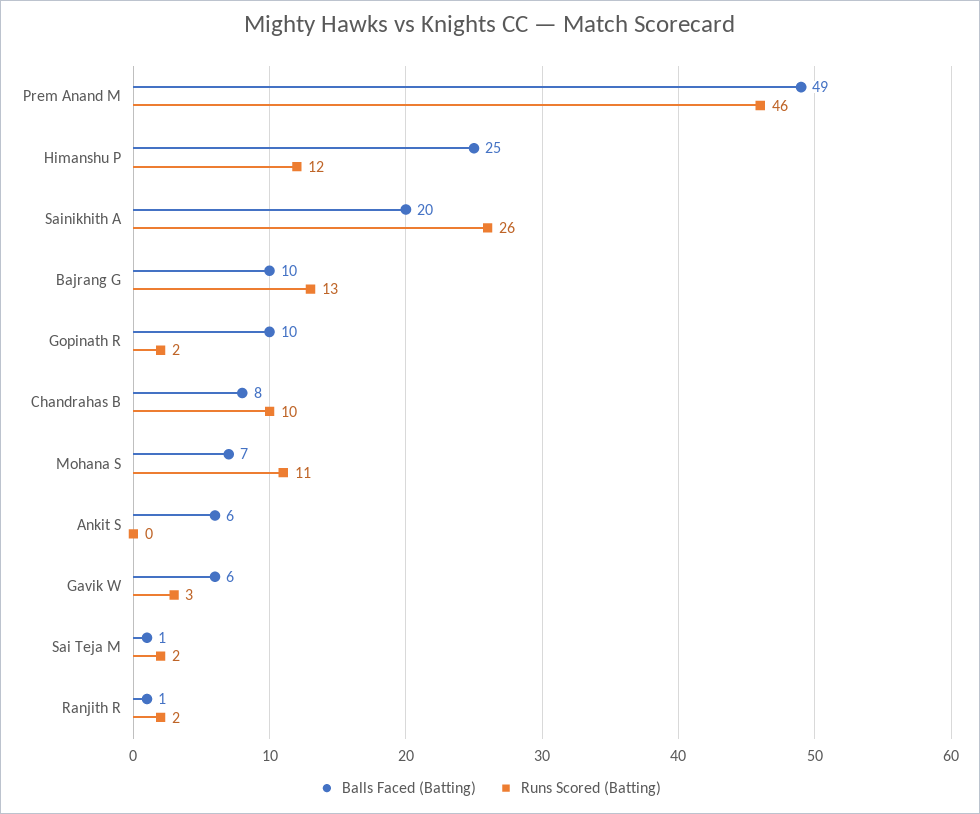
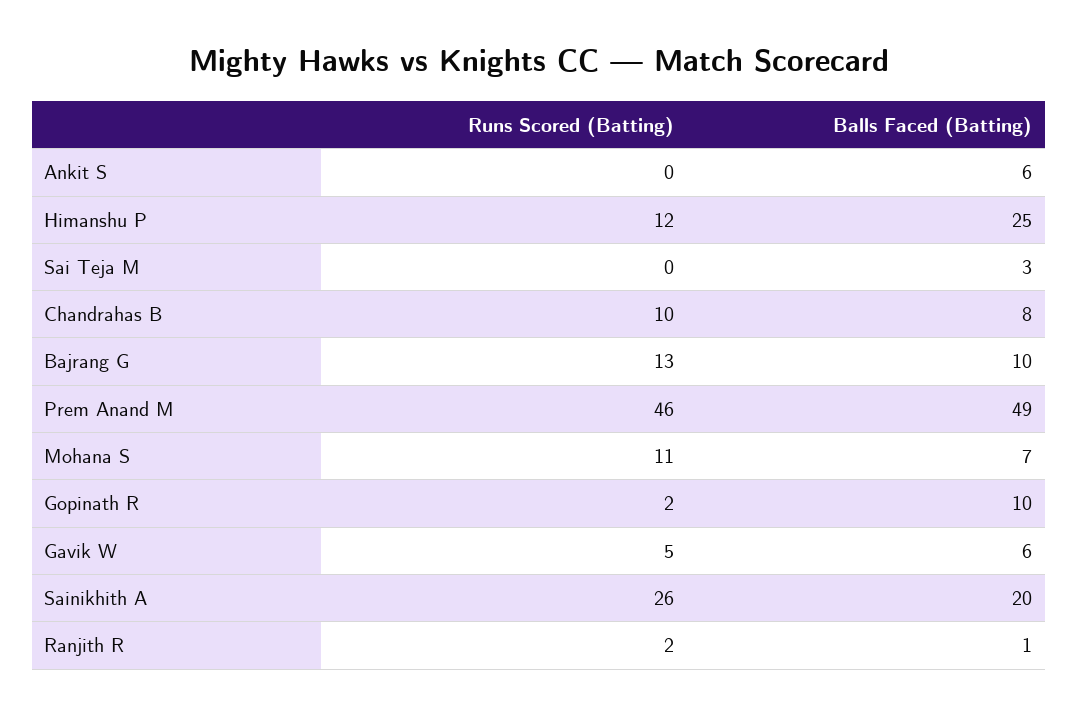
  {
    "Balls Faced (Batting)": {
      "Prem Anand M": 49,
      "Himanshu P": 25,
      "Sainikhith A": 20,
      "Bajrang G": 10,
      "Gopinath R": 10,
      "Chandrahas B": 8,
      "Mohana S": 7,
      "Ankit S": 6,
      "Gavik W": 6,
-     "Sai Teja M": 1,
+     "Sai Teja M": 3,
      "Ranjith R": 1
    },
    "Runs Scored (Batting)": {
      "Prem Anand M": 46,
      "Himanshu P": 12,
      "Sainikhith A": 26,
      "Bajrang G": 13,
      "Gopinath R": 2,
      "Chandrahas B": 10,
      "Mohana S": 11,
      "Ankit S": 0,
-     "Gavik W": 3,
+     "Gavik W": 5,
-     "Sai Teja M": 2,
+     "Sai Teja M": 0,
      "Ranjith R": 2
    }
  }

